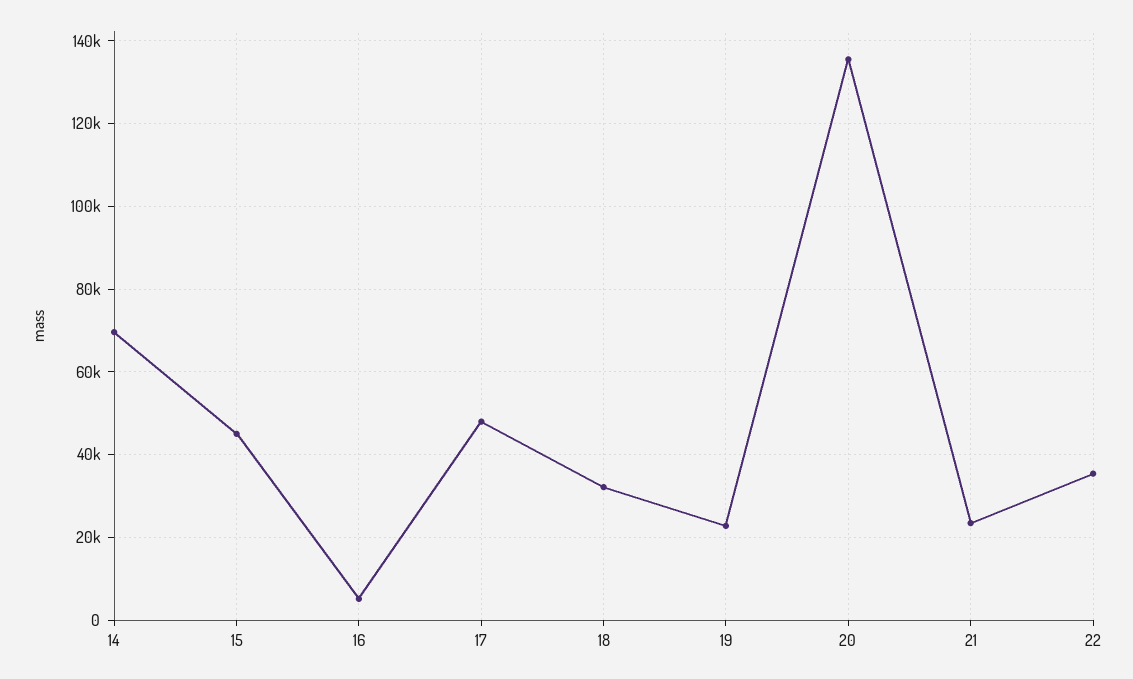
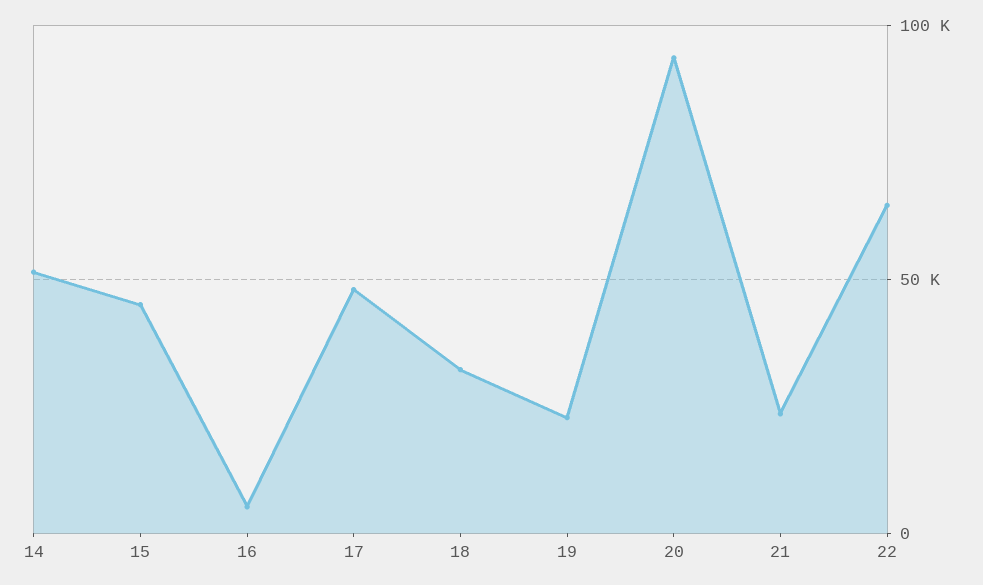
  {
-   "14": 70000,
+   "14": 50000,
    "15": 46000,
    "16": 6000,
    "17": 48000,
    "18": 32000,
    "19": 22000,
-   "20": 136000,
+   "20": 95000,
    "21": 24000,
-   "22": 36000
+   "22": 65000
  }

